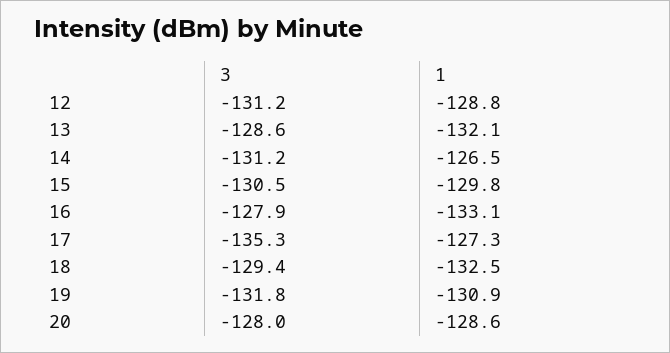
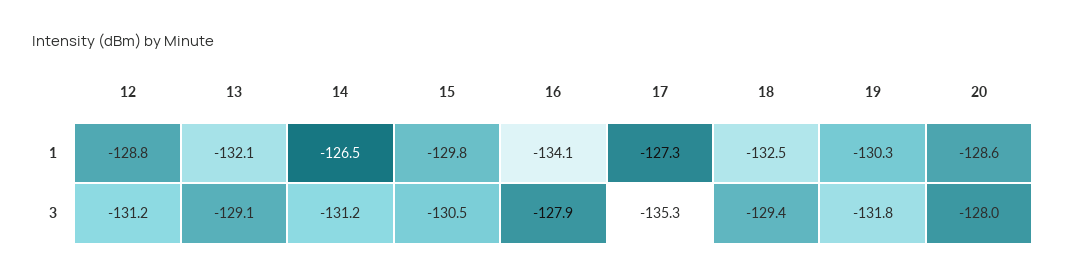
  {
    "3": {
      "12": -131.2,
-     "13": -128.6,
+     "13": -129.1,
      "14": -131.2,
      "15": -130.5,
      "16": -127.9,
      "17": -135.3,
      "18": -129.4,
      "19": -131.8,
      "20": -128
    },
    "1": {
      "12": -128.8,
      "13": -132.1,
      "14": -126.5,
      "15": -129.8,
-     "16": -133.1,
+     "16": -134.1,
      "17": -127.3,
      "18": -132.5,
-     "19": -130.9,
+     "19": -130.3,
      "20": -128.6
    }
  }

